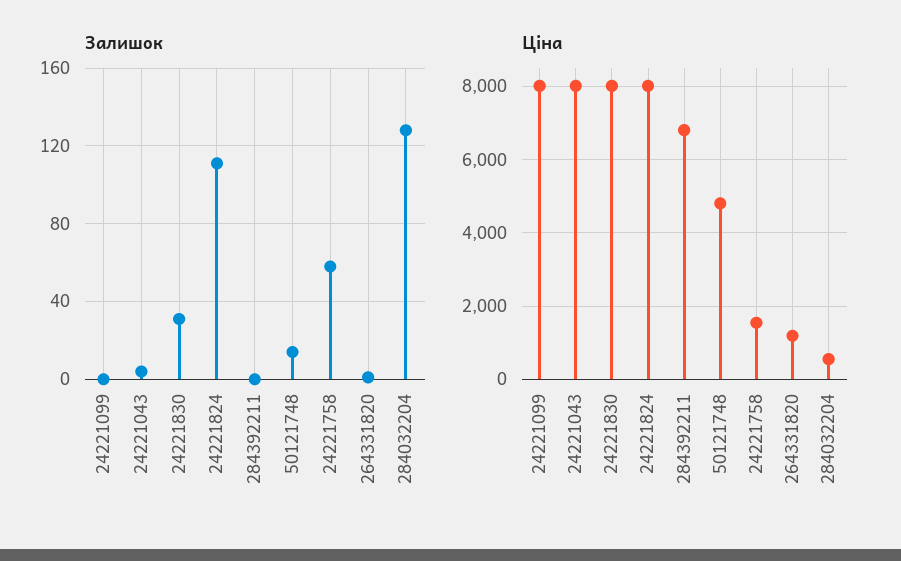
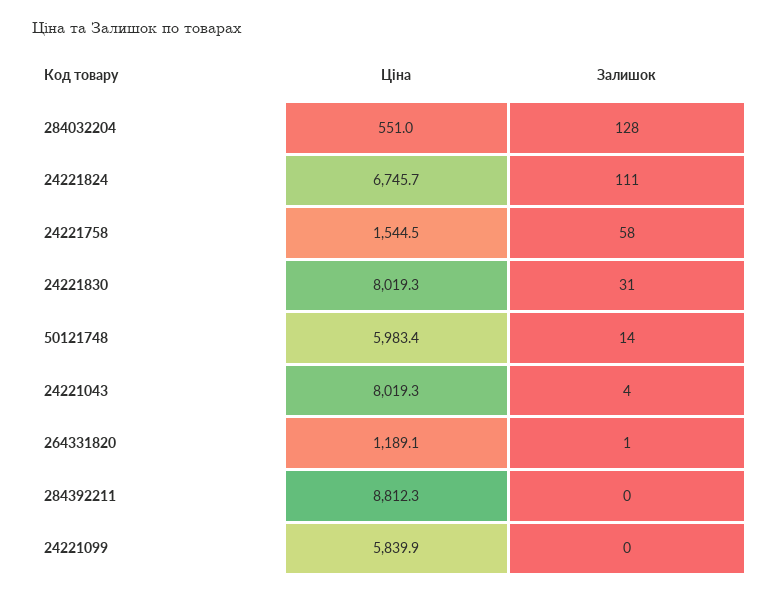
  {
    "Залишок": {
      "24221099": 0,
      "24221043": 4,
      "24221830": 31,
      "24221824": 111,
      "284392211": 0,
      "50121748": 14,
      "24221758": 58,
      "264331820": 1,
      "284032204": 128
    },
    "Ціна": {
-     "24221099": 8000,
+     "24221099": 5839.9,
      "24221043": 8019.3,
      "24221830": 8019.3,
-     "24221824": 8000,
+     "24221824": 6745.7,
-     "284392211": 6800,
+     "284392211": 8812.3,
-     "50121748": 4800,
+     "50121748": 5983.4,
      "24221758": 1544.5,
      "264331820": 1189.1,
      "284032204": 551
    }
  }

